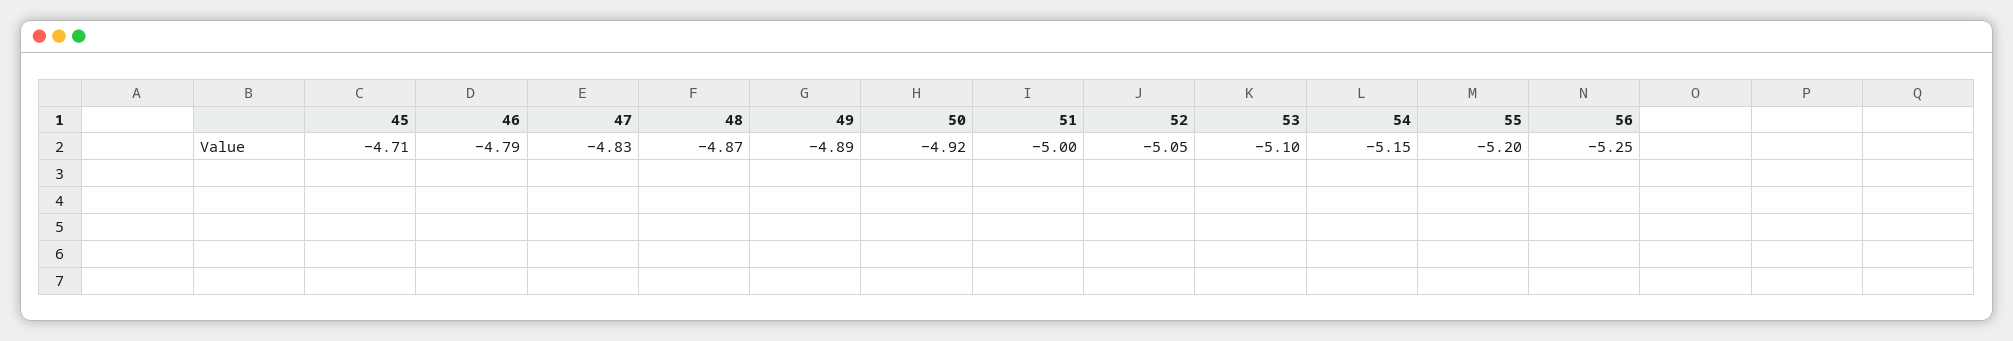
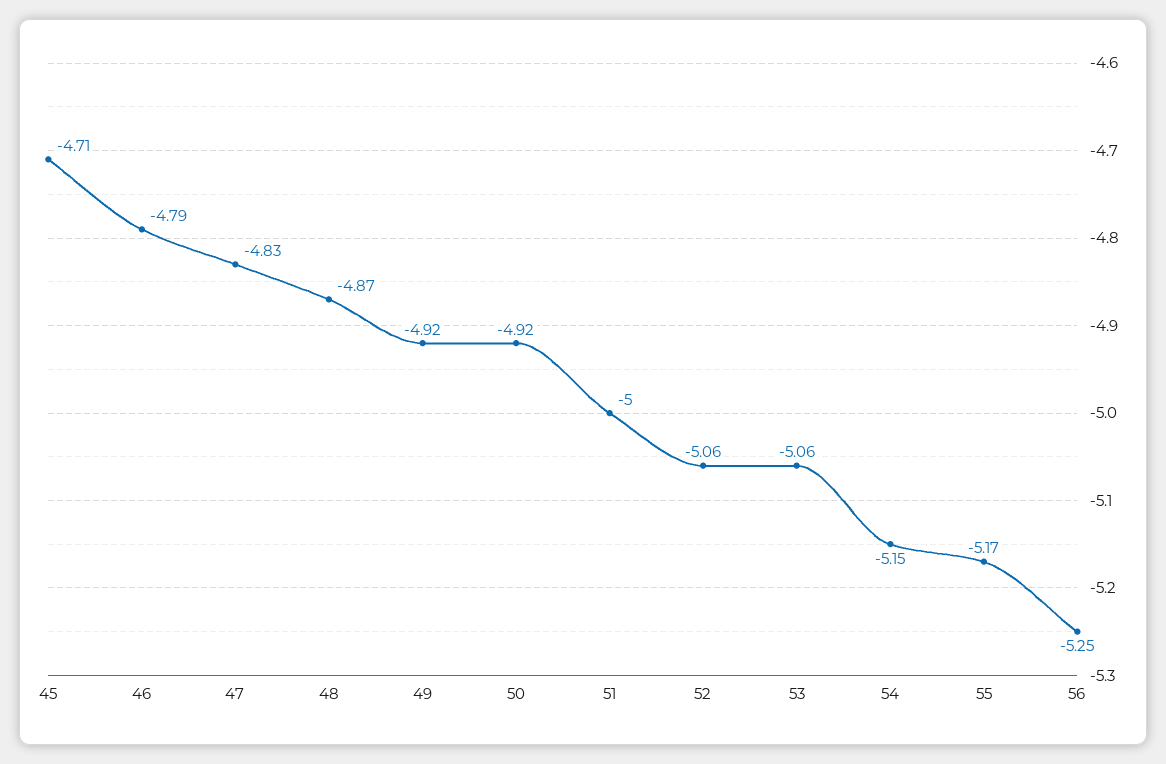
  {
    "45": -4.71,
    "46": -4.79,
    "47": -4.83,
    "48": -4.87,
-   "49": -4.89,
+   "49": -4.92,
    "50": -4.92,
    "51": -5,
-   "52": -5.05,
+   "52": -5.06,
-   "53": -5.1,
+   "53": -5.06,
    "54": -5.15,
-   "55": -5.2,
+   "55": -5.17,
    "56": -5.25
  }

